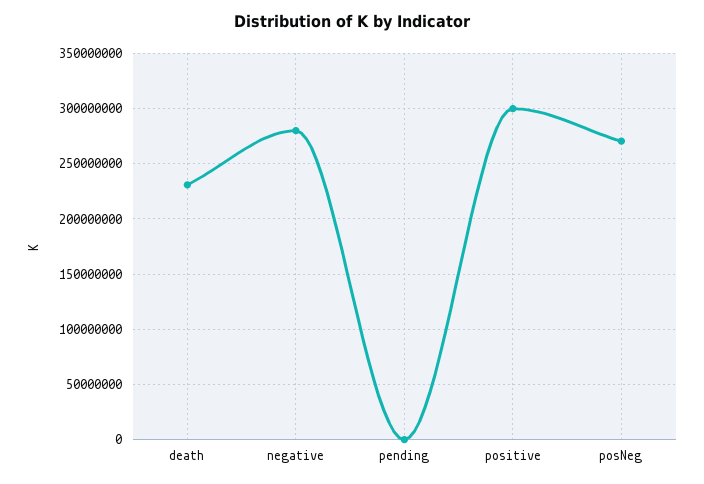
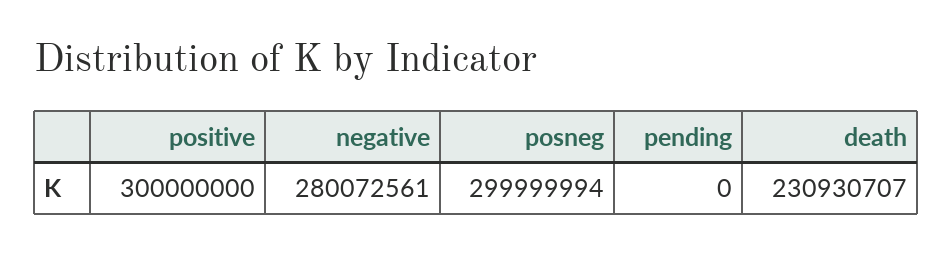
  {
    "death": 230930707,
    "negative": 280072561,
    "pending": 0,
    "positive": 300000000,
-   "posNeg": 270000000
+   "posNeg": 299999994
  }

